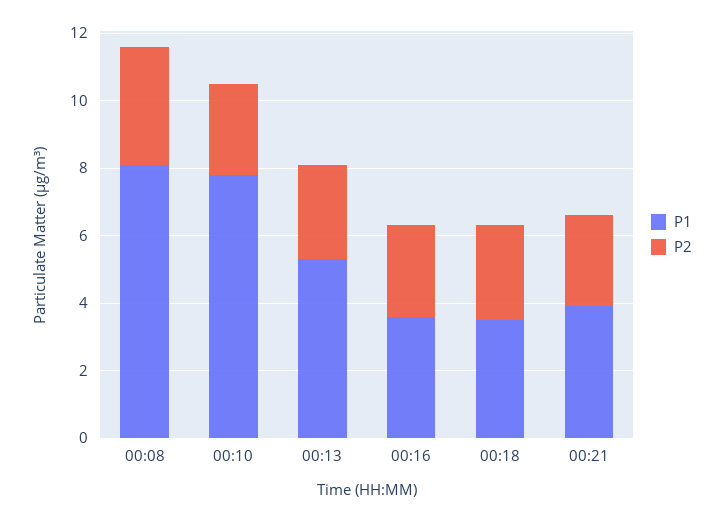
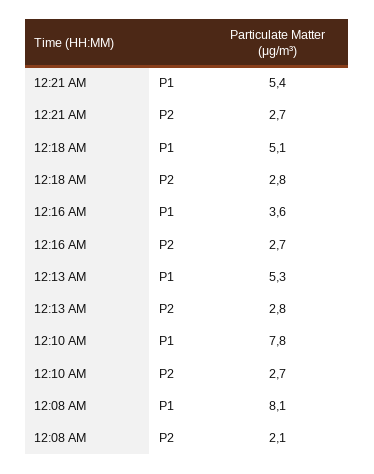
  {
    "P1": {
      "00:08": 8.1,
      "00:10": 7.8,
      "00:13": 5.3,
      "00:16": 3.6,
-     "00:18": 3.5,
+     "00:18": 5.1,
-     "00:21": 4
+     "00:21": 5.4
    },
    "P2": {
-     "00:08": 3.5,
+     "00:08": 2.1,
      "00:10": 2.7,
      "00:13": 2.8,
      "00:16": 2.7,
      "00:18": 2.8,
      "00:21": 2.7
    }
  }

